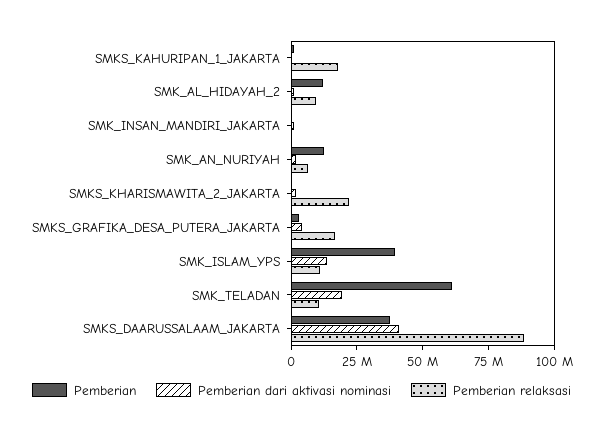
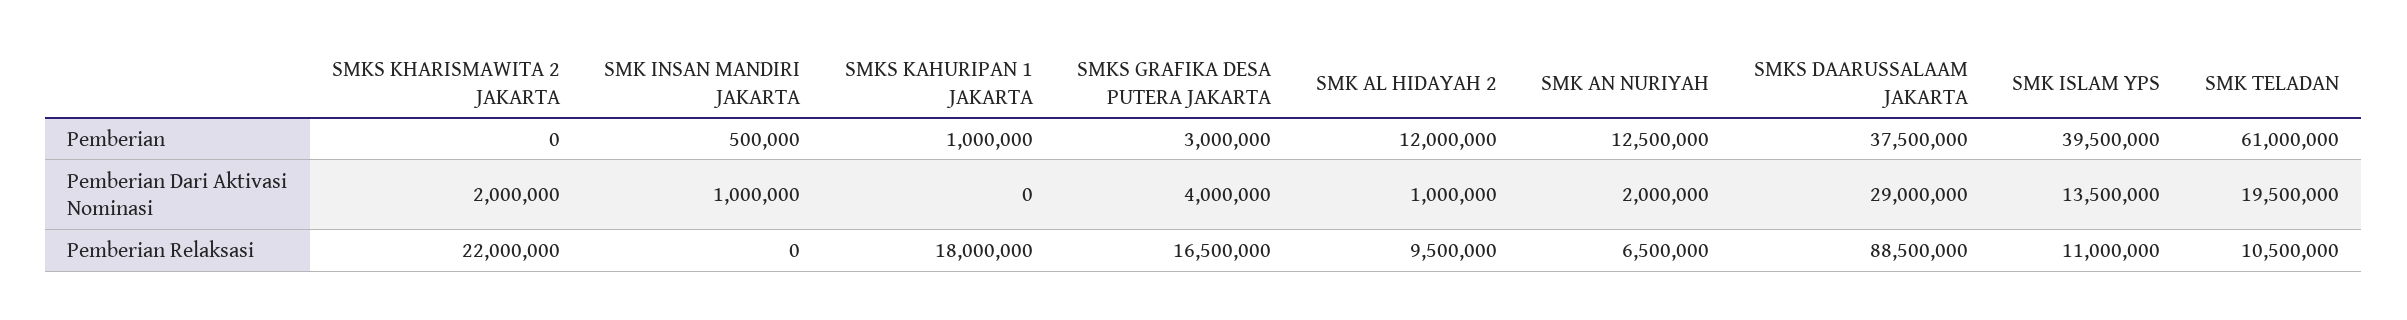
  {
    "Pemberian": {
      "SMKS_KAHURIPAN_1_JAKARTA": 1000000,
      "SMK_AL_HIDAYAH_2": 12000000,
      "SMK_INSAN_MANDIRI_JAKARTA": 500000,
      "SMK_AN_NURIYAH": 12500000,
      "SMKS_KHARISMAWITA_2_JAKARTA": 0,
      "SMKS_GRAFIKA_DESA_PUTERA_JAKARTA": 3000000,
      "SMK_ISLAM_YPS": 39500000,
      "SMK_TELADAN": 61000000,
      "SMKS_DAARUSSALAAM_JAKARTA": 37500000
    },
    "Pemberian dari aktivasi nominasi": {
      "SMKS_KAHURIPAN_1_JAKARTA": 0,
      "SMK_AL_HIDAYAH_2": 1000000,
      "SMK_INSAN_MANDIRI_JAKARTA": 1000000,
      "SMK_AN_NURIYAH": 2000000,
      "SMKS_KHARISMAWITA_2_JAKARTA": 2000000,
      "SMKS_GRAFIKA_DESA_PUTERA_JAKARTA": 4000000,
      "SMK_ISLAM_YPS": 13500000,
      "SMK_TELADAN": 19500000,
-     "SMKS_DAARUSSALAAM_JAKARTA": 40000000
+     "SMKS_DAARUSSALAAM_JAKARTA": 29000000
    },
    "Pemberian relaksasi": {
      "SMKS_KAHURIPAN_1_JAKARTA": 18000000,
      "SMK_AL_HIDAYAH_2": 9500000,
      "SMK_INSAN_MANDIRI_JAKARTA": 0,
      "SMK_AN_NURIYAH": 6500000,
      "SMKS_KHARISMAWITA_2_JAKARTA": 22000000,
      "SMKS_GRAFIKA_DESA_PUTERA_JAKARTA": 16500000,
      "SMK_ISLAM_YPS": 11000000,
      "SMK_TELADAN": 10500000,
      "SMKS_DAARUSSALAAM_JAKARTA": 88500000
    }
  }

